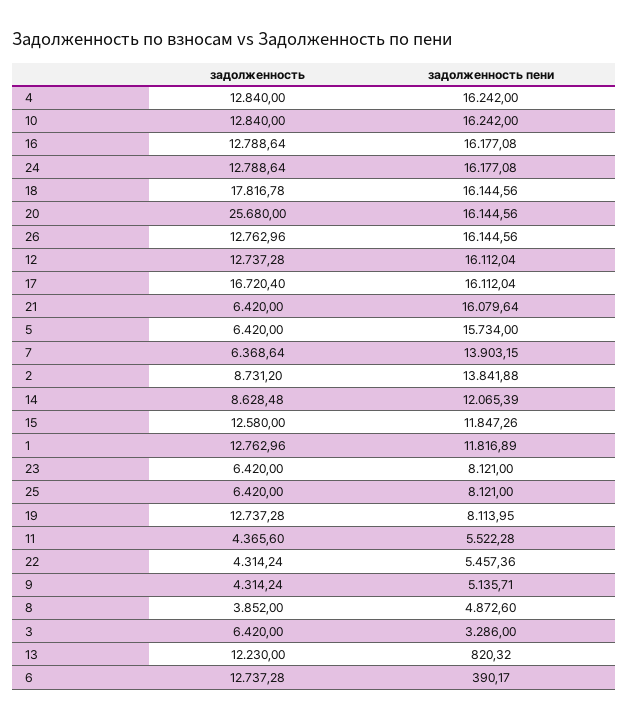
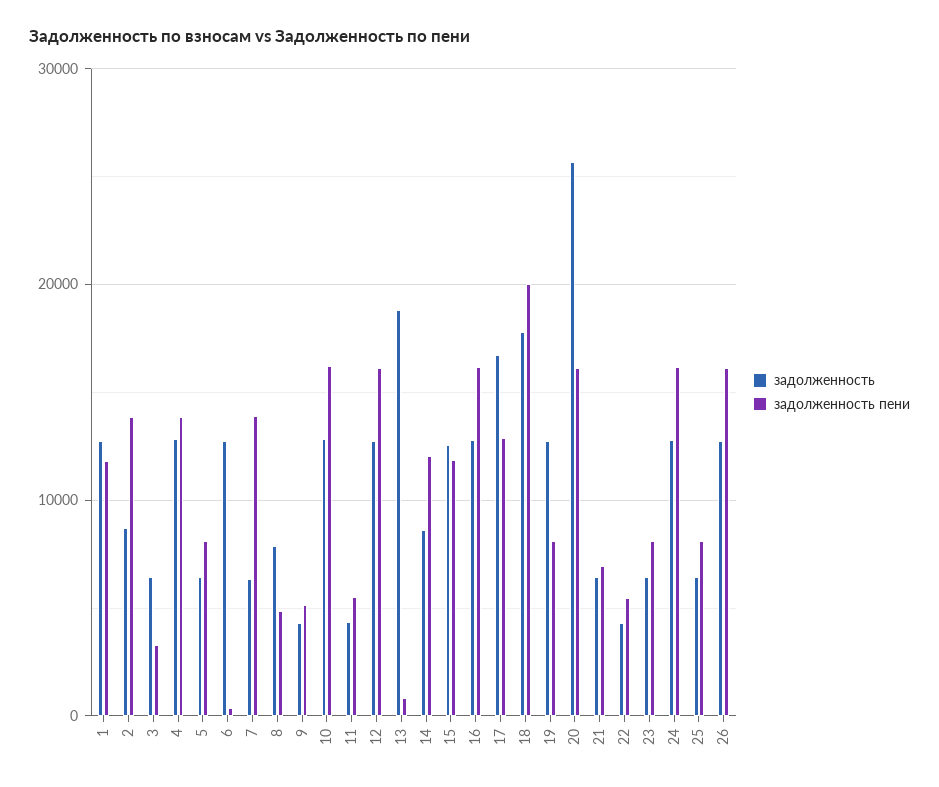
  {
    "задолженность": {
      "4": 12840,
      "10": 12840,
      "16": 12788.64,
      "24": 12788.64,
      "18": 17816.78,
      "20": 25680,
      "26": 12762.96,
      "12": 12737.28,
      "17": 16720.4,
      "21": 6420,
      "5": 6420,
      "7": 6368.64,
      "2": 8731.2,
      "14": 8628.48,
      "15": 12580,
      "1": 12762.96,
      "23": 6420,
      "25": 6420,
      "19": 12737.28,
      "11": 4365.6,
      "22": 4314.24,
      "9": 4314.24,
-     "8": 3852,
+     "8": 8000,
      "3": 6420,
-     "13": 12230,
+     "13": 19000,
      "6": 12737.28
    },
    "задолженность пени": {
-     "4": 16242,
+     "4": 14000,
      "10": 16242,
      "16": 16177.08,
      "24": 16177.08,
-     "18": 16144.56,
+     "18": 20000,
      "20": 16144.56,
      "26": 16144.56,
      "12": 16112.04,
-     "17": 16112.04,
+     "17": 13000,
-     "21": 16079.64,
+     "21": 7000,
-     "5": 15734,
+     "5": 8000,
      "7": 13903.15,
      "2": 13841.88,
      "14": 12065.39,
      "15": 11847.26,
      "1": 11816.89,
      "23": 8121,
      "25": 8121,
      "19": 8113.95,
      "11": 5522.28,
      "22": 5457.36,
      "9": 5135.71,
      "8": 4872.6,
      "3": 3286,
      "13": 820.32,
      "6": 390.17
    }
  }

